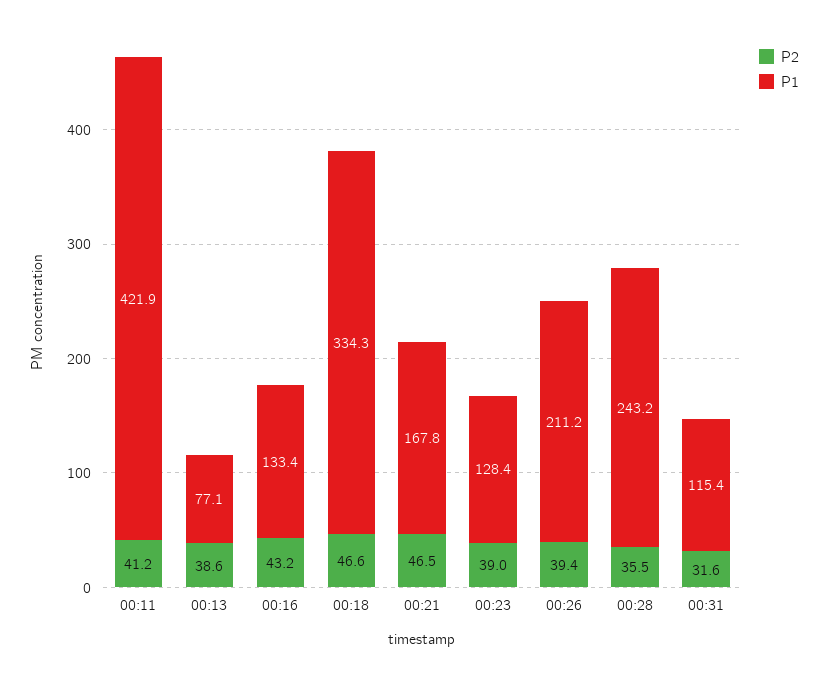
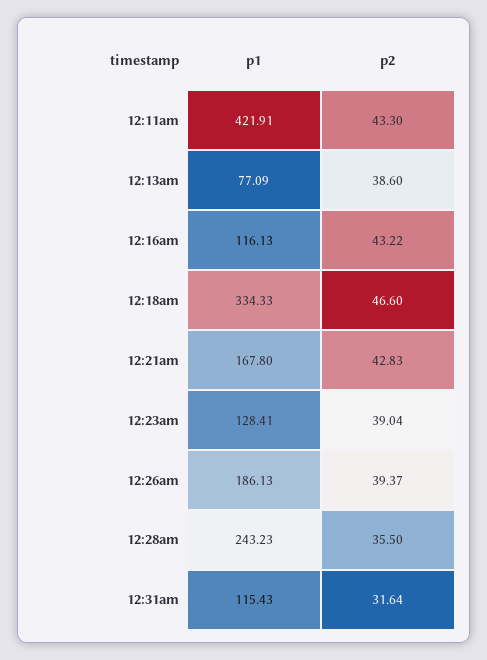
  {
    "P2": {
-     "00:11": 41.2,
+     "00:11": 43.3,
      "00:13": 38.6,
      "00:16": 43.22,
      "00:18": 46.6,
-     "00:21": 46.5,
+     "00:21": 42.83,
      "00:23": 39.04,
      "00:26": 39.37,
      "00:28": 35.5,
      "00:31": 31.64
    },
    "P1": {
      "00:11": 421.91,
      "00:13": 77.09,
-     "00:16": 133.4,
+     "00:16": 116.13,
      "00:18": 334.33,
      "00:21": 167.8,
      "00:23": 128.41,
-     "00:26": 211.2,
+     "00:26": 186.13,
      "00:28": 243.23,
      "00:31": 115.43
    }
  }

